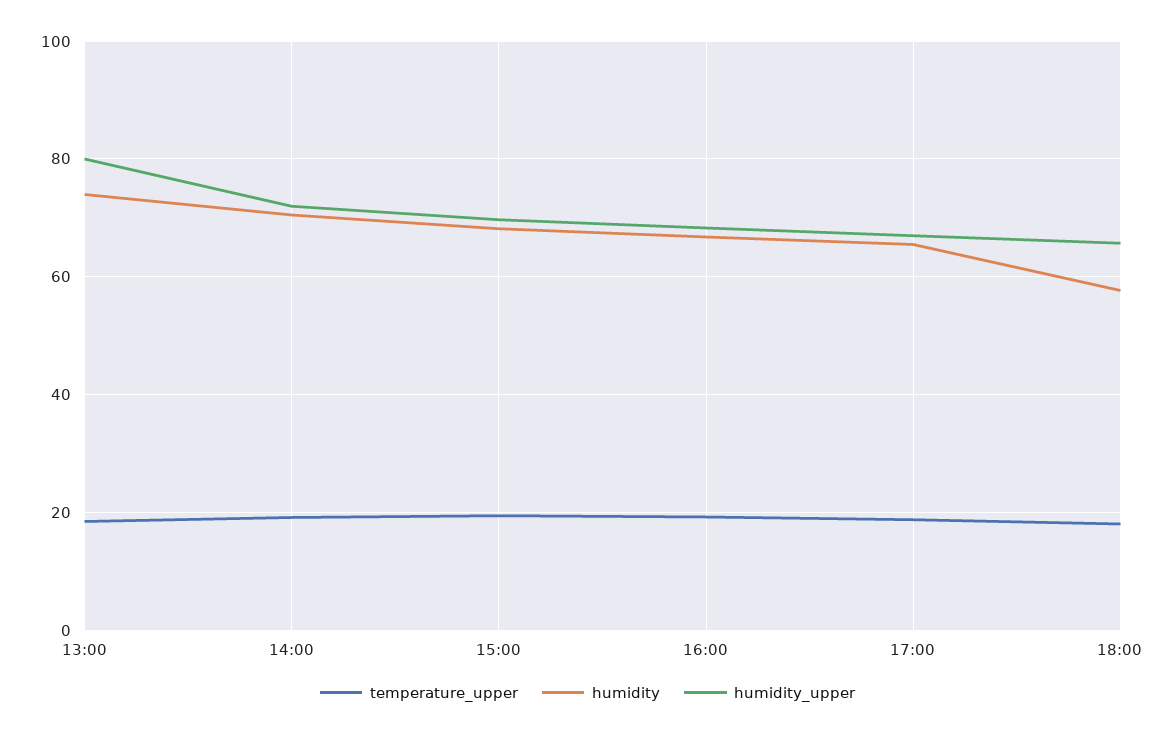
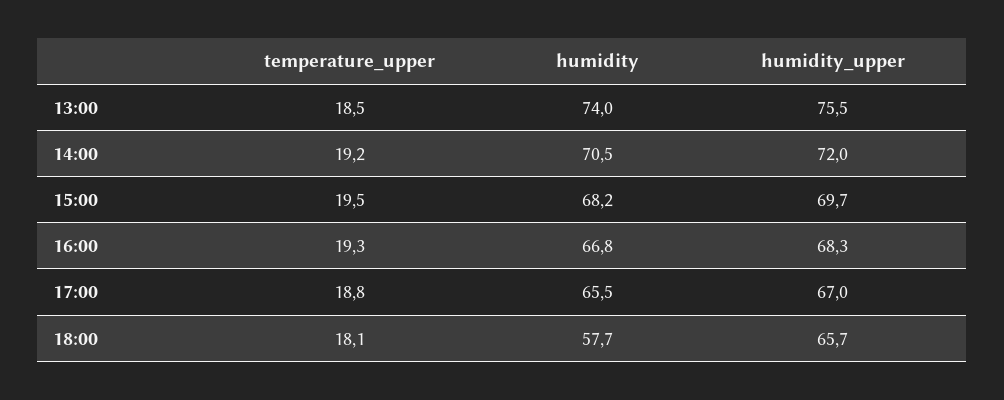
  {
    "temperature_upper": {
      "13:00": 18.5,
      "14:00": 19.2,
      "15:00": 19.5,
      "16:00": 19.3,
      "17:00": 18.8,
      "18:00": 18.1
    },
    "humidity": {
      "13:00": 74,
      "14:00": 70.5,
      "15:00": 68.2,
      "16:00": 66.8,
      "17:00": 65.5,
      "18:00": 57.7
    },
    "humidity_upper": {
-     "13:00": 80,
+     "13:00": 75.5,
      "14:00": 72,
      "15:00": 69.7,
      "16:00": 68.3,
      "17:00": 67,
      "18:00": 65.7
    }
  }

